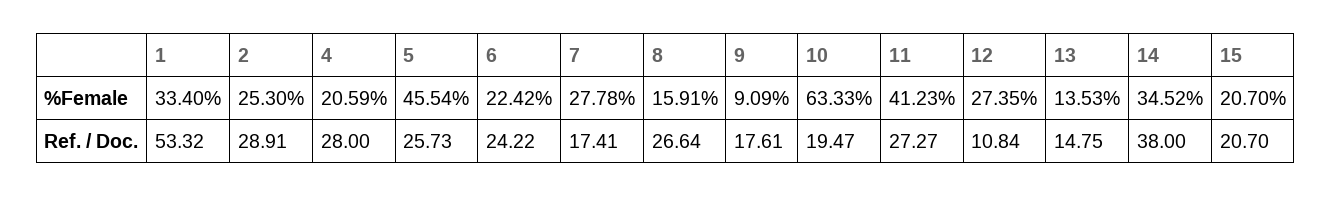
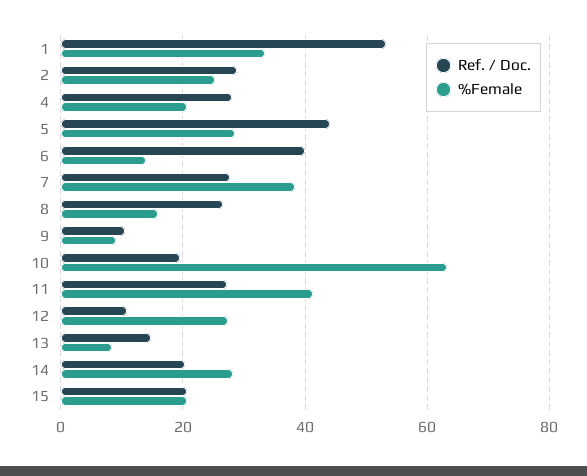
  {
    "%Female": {
      "1": 33.4,
      "2": 25.3,
      "4": 20.59,
-     "5": 45.54,
+     "5": 28,
-     "6": 22.42,
+     "6": 14,
-     "7": 27.78,
+     "7": 38,
      "8": 15.91,
      "9": 9.09,
      "10": 63.33,
      "11": 41.23,
      "12": 27.35,
-     "13": 13.53,
+     "13": 8,
-     "14": 34.52,
+     "14": 28,
      "15": 20.7
    },
    "Ref. / Doc.": {
      "1": 53.32,
      "2": 28.91,
      "4": 28,
-     "5": 25.73,
+     "5": 44,
-     "6": 24.22,
+     "6": 40,
-     "7": 17.41,
+     "7": 28,
      "8": 26.64,
-     "9": 17.61,
+     "9": 10,
      "10": 19.47,
      "11": 27.27,
      "12": 10.84,
      "13": 14.75,
-     "14": 38,
+     "14": 20,
      "15": 20.7
    }
  }

